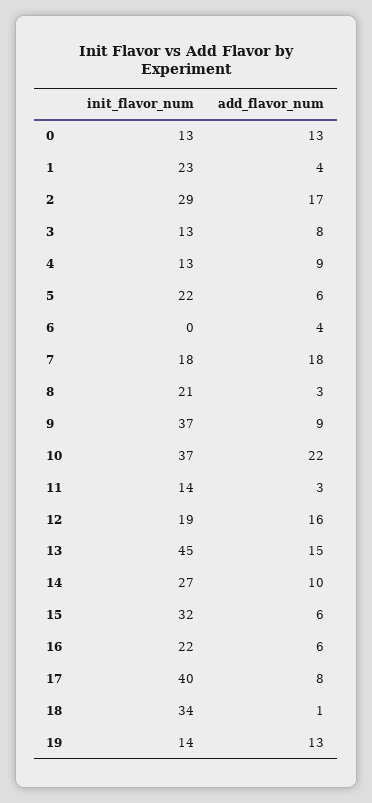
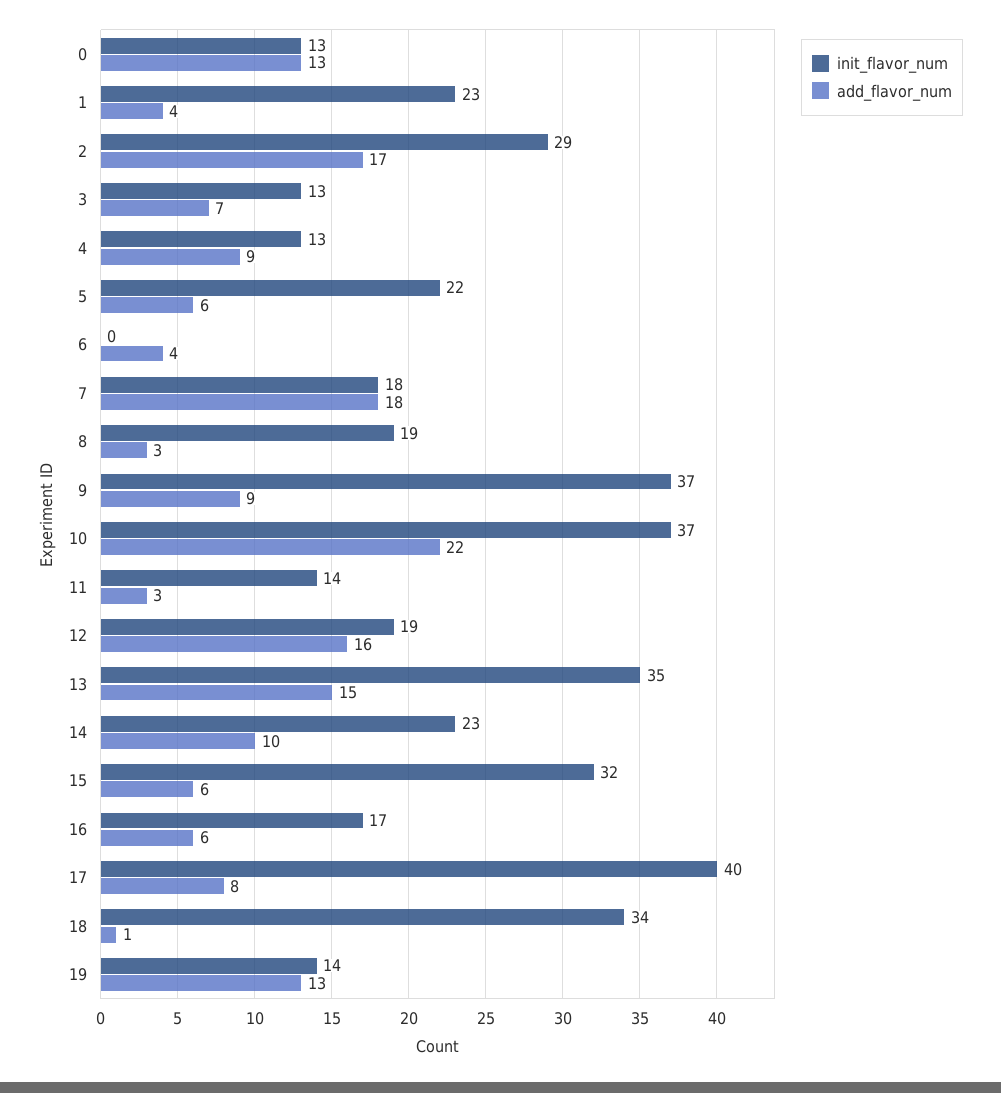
  {
    "init_flavor_num": {
      "0": 13,
      "1": 23,
      "2": 29,
      "3": 13,
      "4": 13,
      "5": 22,
      "6": 0,
      "7": 18,
-     "8": 21,
+     "8": 19,
      "9": 37,
      "10": 37,
      "11": 14,
      "12": 19,
-     "13": 45,
+     "13": 35,
-     "14": 27,
+     "14": 23,
      "15": 32,
-     "16": 22,
+     "16": 17,
      "17": 40,
      "18": 34,
      "19": 14
    },
    "add_flavor_num": {
      "0": 13,
      "1": 4,
      "2": 17,
-     "3": 8,
+     "3": 7,
      "4": 9,
      "5": 6,
      "6": 4,
      "7": 18,
      "8": 3,
      "9": 9,
      "10": 22,
      "11": 3,
      "12": 16,
      "13": 15,
      "14": 10,
      "15": 6,
      "16": 6,
      "17": 8,
      "18": 1,
      "19": 13
    }
  }

